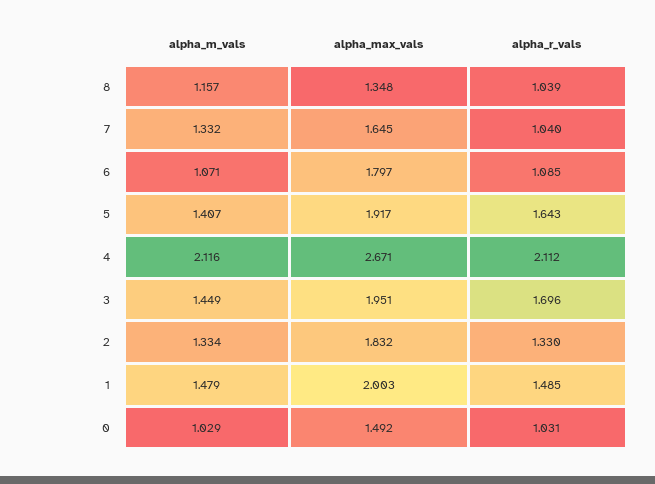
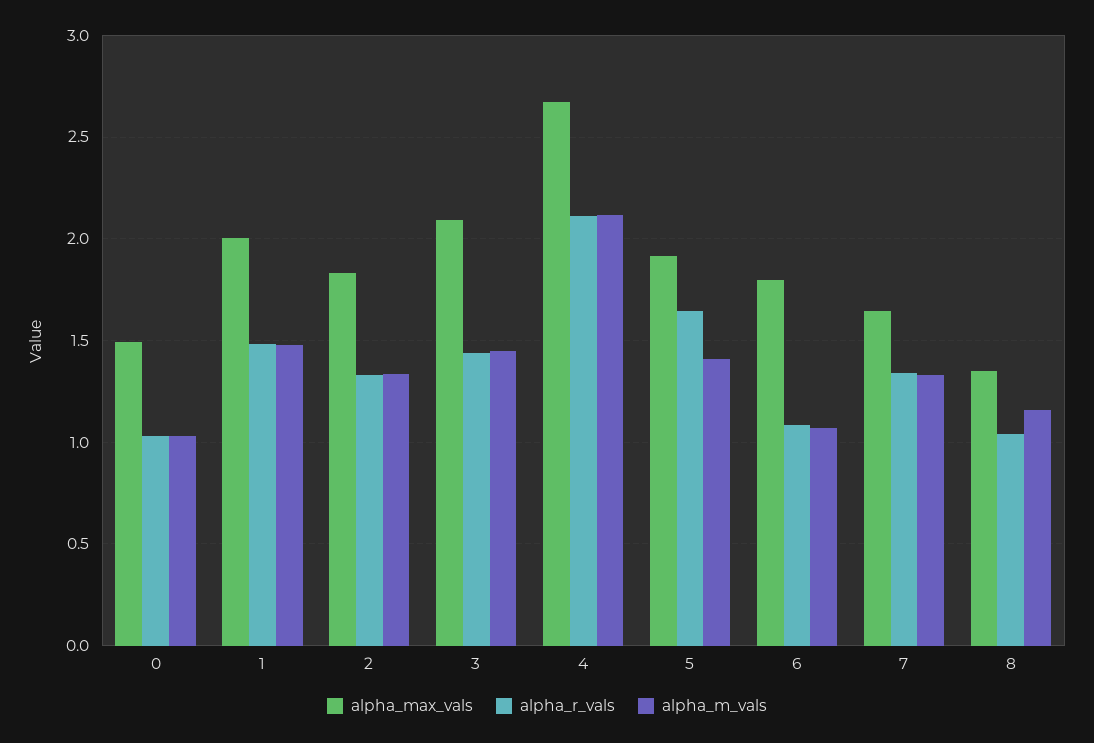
  {
    "alpha_m_vals": {
      "8": 1.157,
      "7": 1.332,
      "6": 1.071,
      "5": 1.407,
      "4": 2.116,
      "3": 1.449,
      "2": 1.334,
      "1": 1.479,
      "0": 1.029
    },
    "alpha_max_vals": {
      "8": 1.348,
      "7": 1.645,
      "6": 1.797,
      "5": 1.917,
      "4": 2.671,
-     "3": 1.951,
+     "3": 2.1,
      "2": 1.832,
      "1": 2.003,
      "0": 1.492
    },
    "alpha_r_vals": {
      "8": 1.039,
-     "7": 1.04,
+     "7": 1.35,
      "6": 1.085,
      "5": 1.643,
      "4": 2.112,
-     "3": 1.696,
+     "3": 1.45,
      "2": 1.33,
      "1": 1.485,
      "0": 1.031
    }
  }

